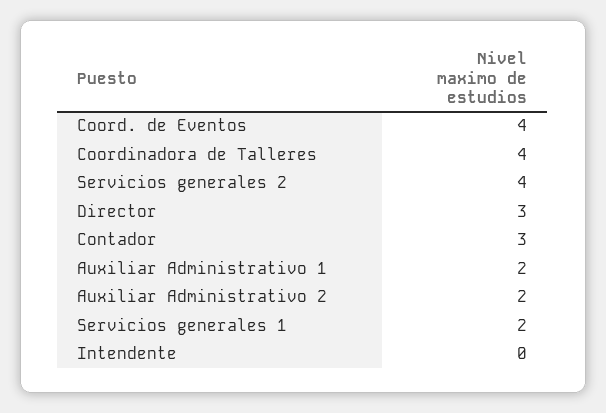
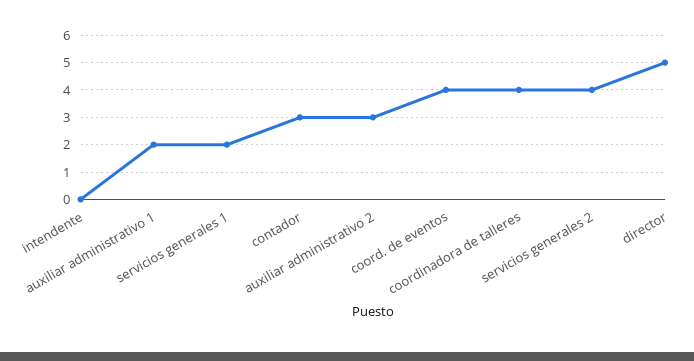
  {
    "Coord. de Eventos": 4,
    "Coordinadora de Talleres": 4,
    "Servicios generales 2": 4,
-   "Director": 3,
+   "Director": 5,
    "Contador": 3,
    "Auxiliar Administrativo 1": 2,
-   "Auxiliar Administrativo 2": 2,
+   "Auxiliar Administrativo 2": 3,
    "Servicios generales 1": 2,
    "Intendente": 0
  }

